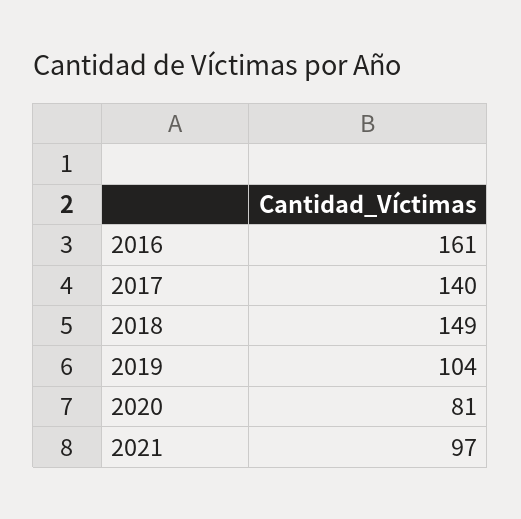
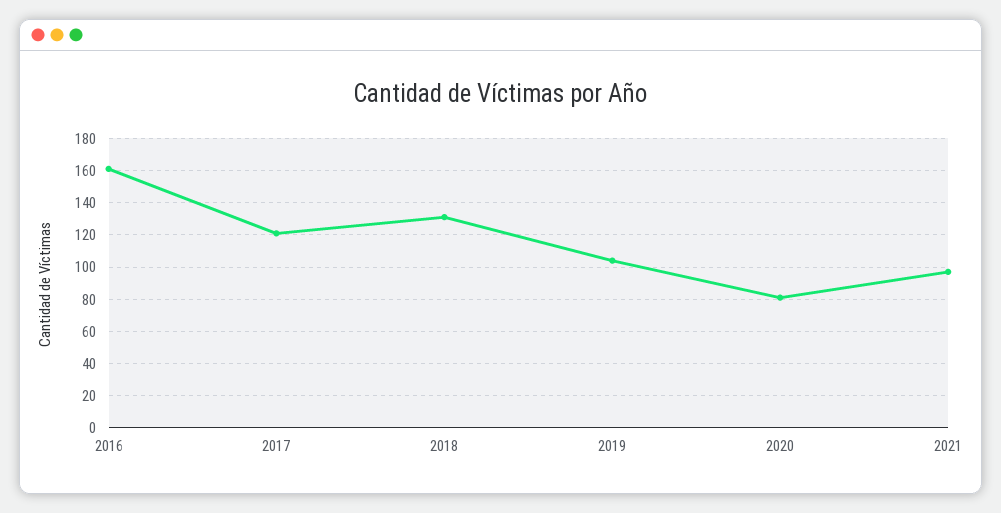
  {
    "2016": 161,
-   "2017": 140,
+   "2017": 120,
-   "2018": 149,
+   "2018": 130,
    "2019": 104,
    "2020": 81,
    "2021": 97
  }

